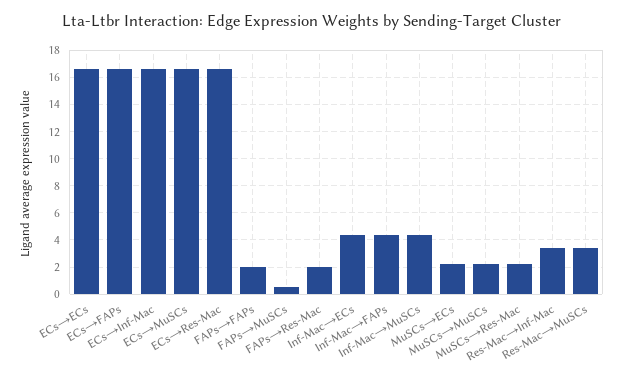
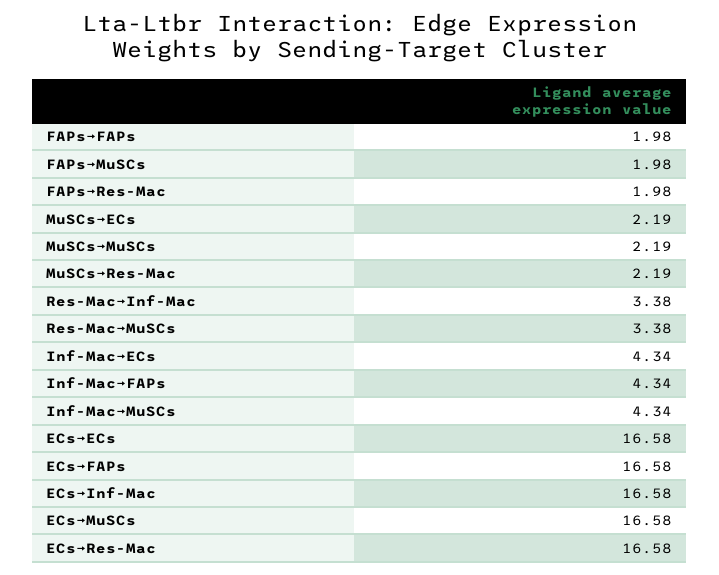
  {
    "ECs→ECs": 16.58,
    "ECs→FAPs": 16.58,
    "ECs→Inf-Mac": 16.58,
    "ECs→MuSCs": 16.58,
    "ECs→Res-Mac": 16.58,
    "FAPs→FAPs": 1.98,
-   "FAPs→MuSCs": 0.5,
+   "FAPs→MuSCs": 1.98,
    "FAPs→Res-Mac": 1.98,
    "Inf-Mac→ECs": 4.34,
    "Inf-Mac→FAPs": 4.34,
    "Inf-Mac→MuSCs": 4.34,
    "MuSCs→ECs": 2.19,
    "MuSCs→MuSCs": 2.19,
    "MuSCs→Res-Mac": 2.19,
    "Res-Mac→Inf-Mac": 3.38,
    "Res-Mac→MuSCs": 3.38
  }

